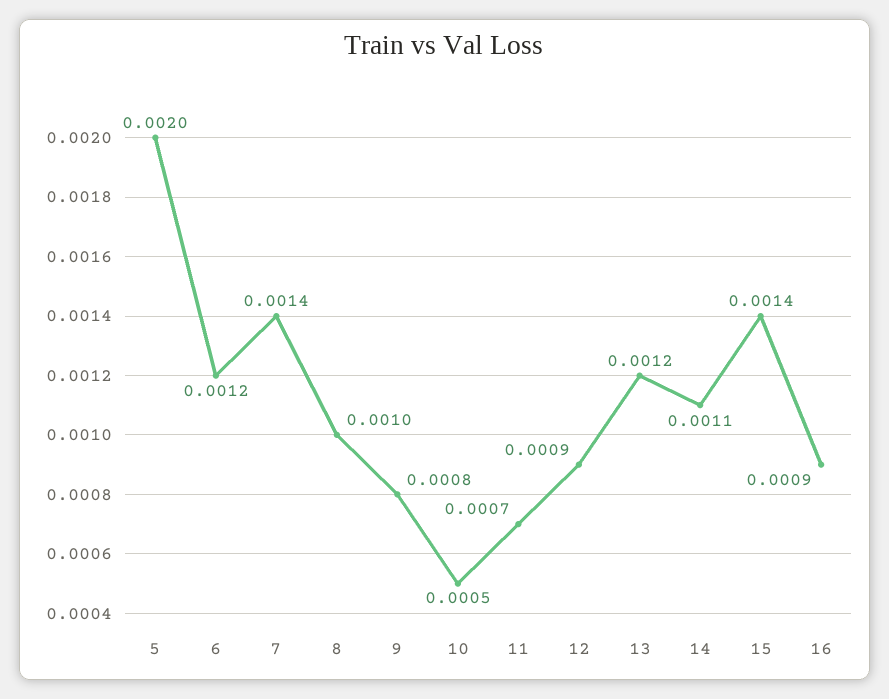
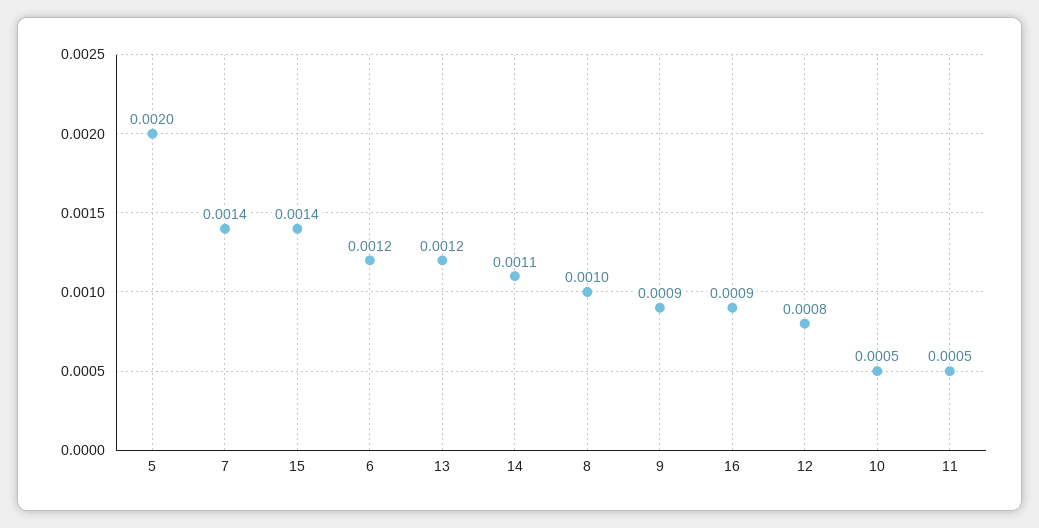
  {
    "5": 0.002,
    "6": 0.0012,
    "7": 0.0014,
    "8": 0.001,
-   "9": 0.0008,
+   "9": 0.0009,
    "10": 0.0005,
-   "11": 0.0007,
+   "11": 0.0005,
-   "12": 0.0009,
+   "12": 0.0008,
    "13": 0.0012,
    "14": 0.0011,
    "15": 0.0014,
    "16": 0.0009
  }

